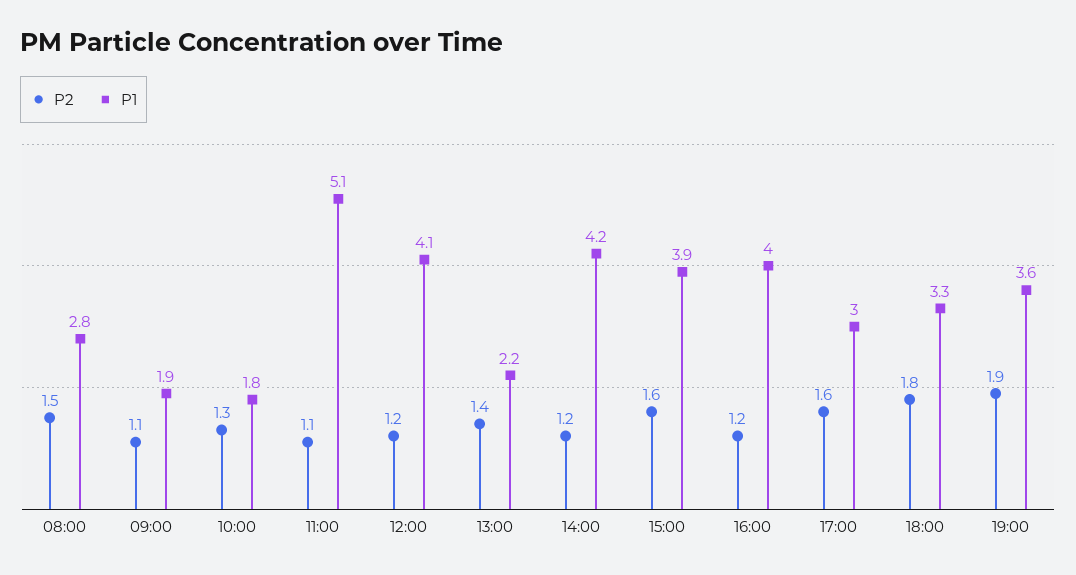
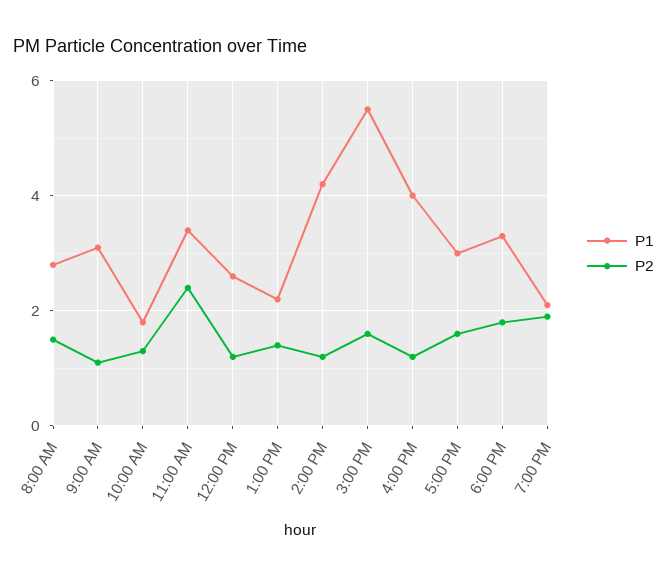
  {
    "P2": {
      "08:00": 1.5,
      "09:00": 1.1,
      "10:00": 1.3,
-     "11:00": 1.1,
+     "11:00": 2.5,
      "12:00": 1.2,
      "13:00": 1.4,
      "14:00": 1.2,
      "15:00": 1.6,
      "16:00": 1.2,
      "17:00": 1.6,
      "18:00": 1.8,
      "19:00": 1.9
    },
    "P1": {
      "08:00": 2.8,
-     "09:00": 1.9,
+     "09:00": 3,
      "10:00": 1.8,
-     "11:00": 5.1,
+     "11:00": 3.5,
-     "12:00": 4.1,
+     "12:00": 2.5,
      "13:00": 2.2,
      "14:00": 4.2,
-     "15:00": 3.9,
+     "15:00": 5.5,
      "16:00": 4,
      "17:00": 3,
      "18:00": 3.3,
-     "19:00": 3.6
+     "19:00": 2
    }
  }

